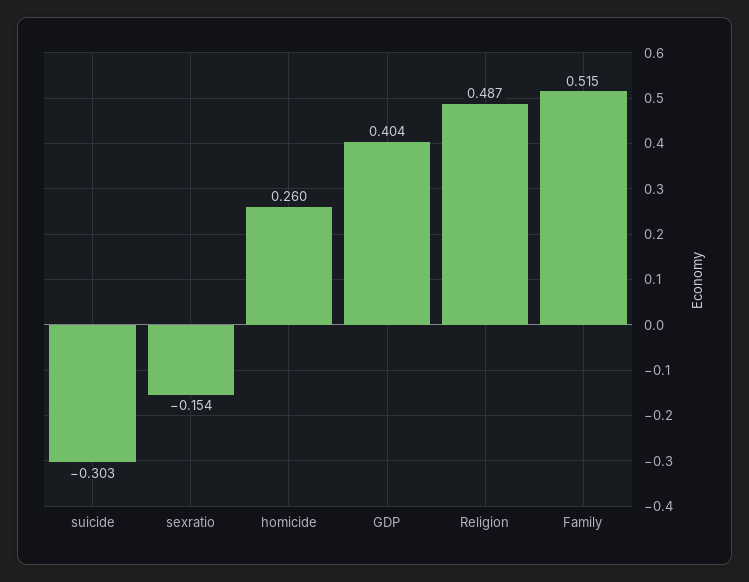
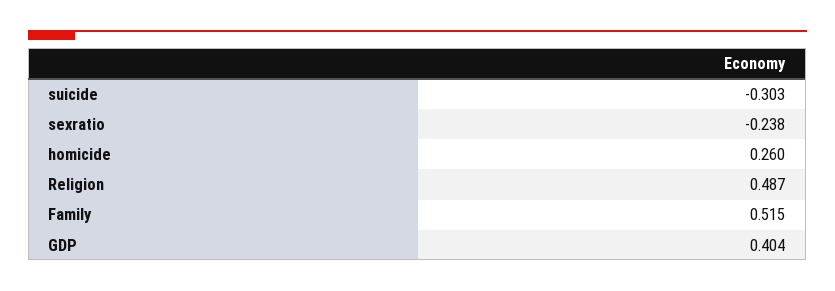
  {
    "suicide": -0.303,
-   "sexratio": -0.154,
+   "sexratio": -0.238,
    "homicide": 0.26,
    "GDP": 0.404,
    "Religion": 0.487,
    "Family": 0.515
  }

